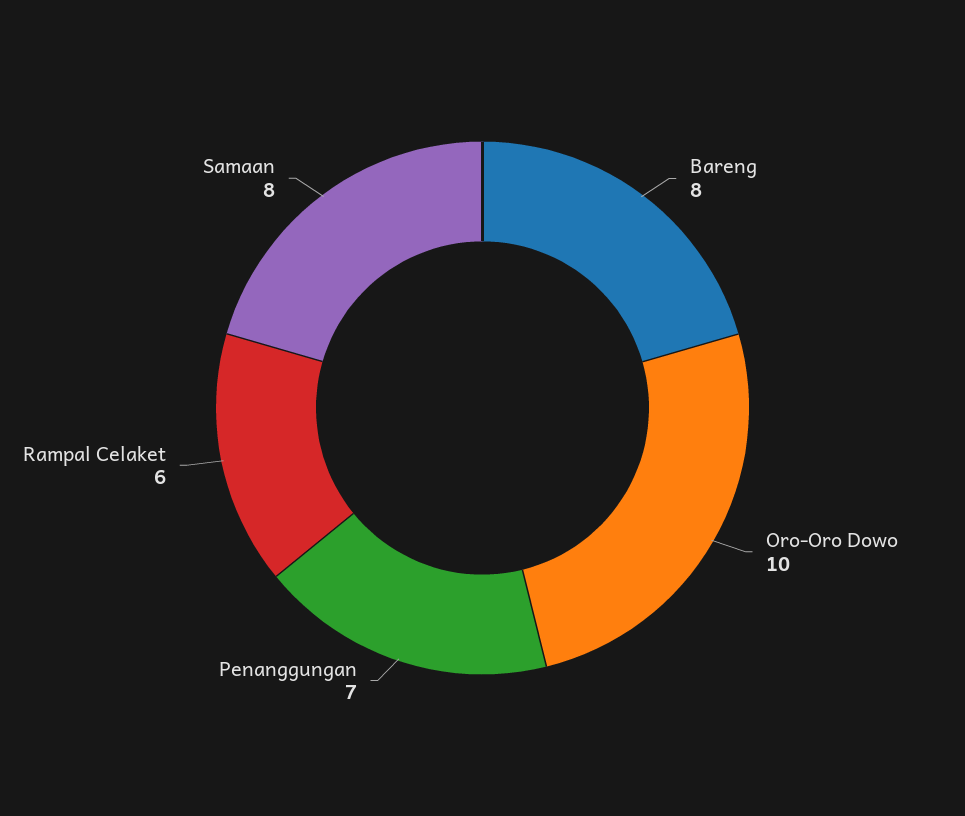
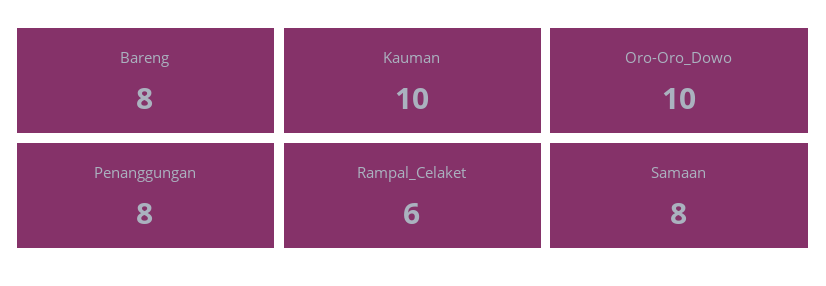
  {
    "Bareng": 8,
    "Oro-Oro Dowo": 10,
-   "Penanggungan": 7,
+   "Penanggungan": 8,
    "Rampal Celaket": 6,
-   "Samaan": 8
+   "Samaan": 8,
+   "Kauman": 10
  }

